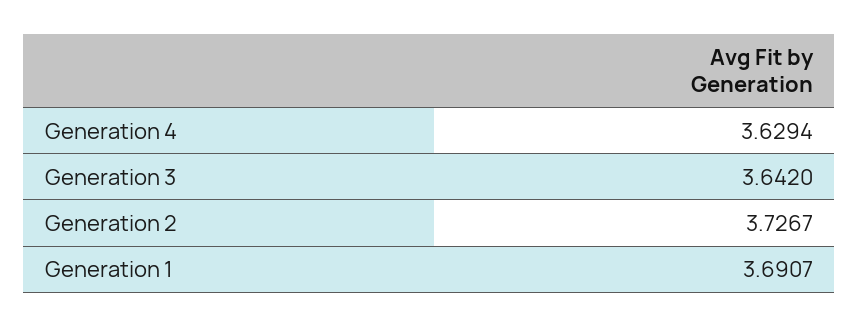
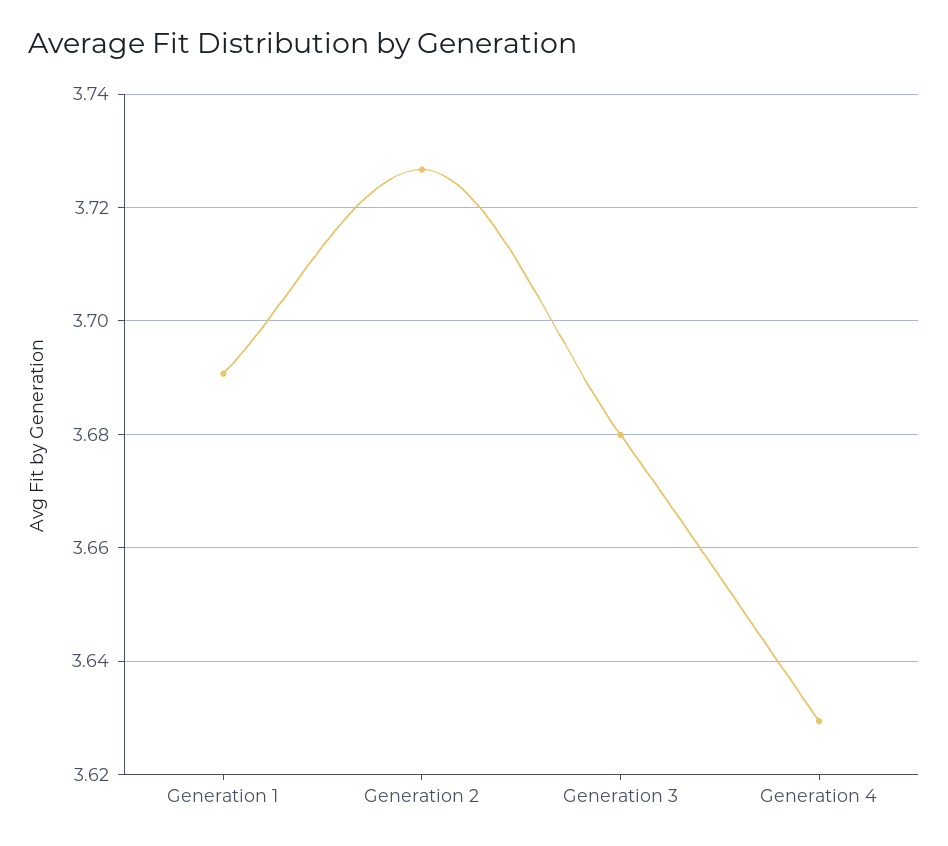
  {
    "Generation 4": 3.6294,
-   "Generation 3": 3.642,
+   "Generation 3": 3.68,
    "Generation 2": 3.7267,
    "Generation 1": 3.6907
  }

